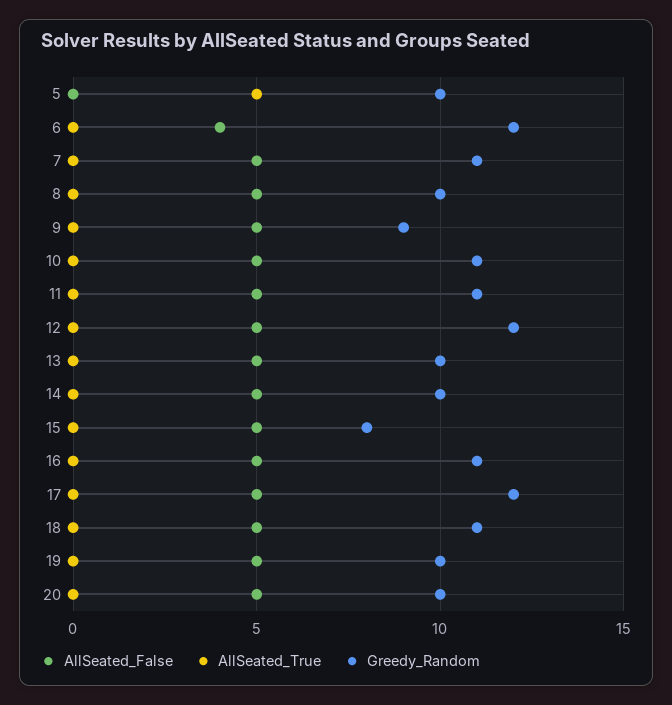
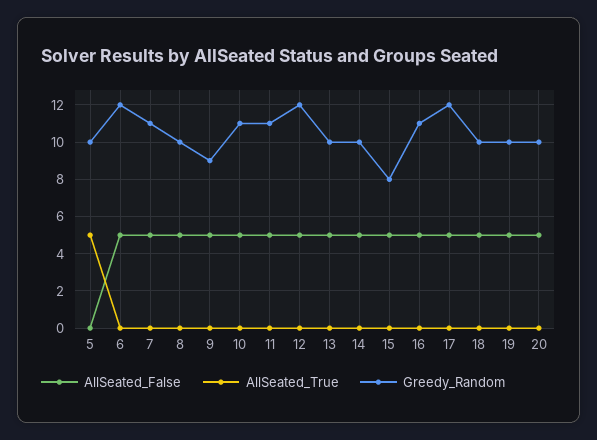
  {
    "AllSeated_False": {
      "5": 0,
-     "6": 4,
+     "6": 5,
      "7": 5,
      "8": 5,
      "9": 5,
      "10": 5,
      "11": 5,
      "12": 5,
      "13": 5,
      "14": 5,
      "15": 5,
      "16": 5,
      "17": 5,
      "18": 5,
      "19": 5,
      "20": 5
    },
    "AllSeated_True": {
      "5": 5,
      "6": 0,
      "7": 0,
      "8": 0,
      "9": 0,
      "10": 0,
      "11": 0,
      "12": 0,
      "13": 0,
      "14": 0,
      "15": 0,
      "16": 0,
      "17": 0,
      "18": 0,
      "19": 0,
      "20": 0
    },
    "Greedy_Random": {
      "5": 10,
      "6": 12,
      "7": 11,
      "8": 10,
      "9": 9,
      "10": 11,
      "11": 11,
      "12": 12,
      "13": 10,
      "14": 10,
      "15": 8,
      "16": 11,
      "17": 12,
-     "18": 11,
+     "18": 10,
      "19": 10,
      "20": 10
    }
  }

